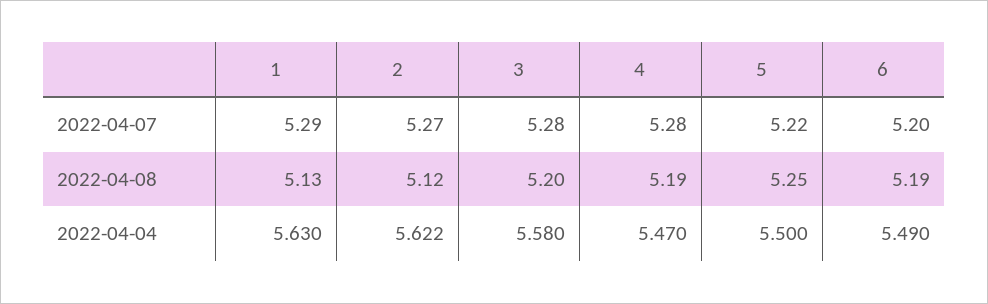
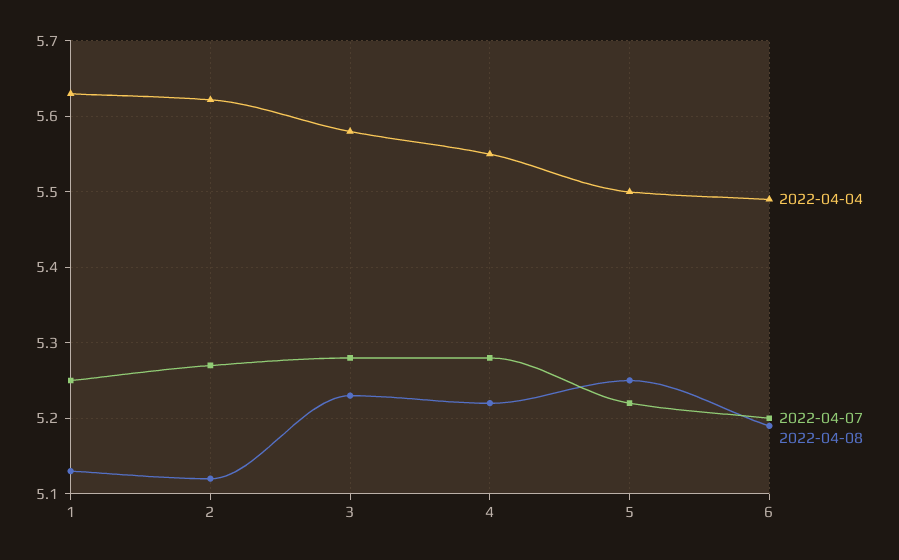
  {
    "2022-04-07": {
-     "1": 5.29,
+     "1": 5.25,
      "2": 5.27,
      "3": 5.28,
      "4": 5.28,
      "5": 5.22,
      "6": 5.2
    },
    "2022-04-08": {
      "1": 5.13,
      "2": 5.12,
-     "3": 5.2,
+     "3": 5.23,
-     "4": 5.19,
+     "4": 5.22,
      "5": 5.25,
      "6": 5.19
    },
    "2022-04-04": {
      "1": 5.63,
      "2": 5.622,
      "3": 5.58,
-     "4": 5.47,
+     "4": 5.55,
      "5": 5.5,
      "6": 5.49
    }
  }

